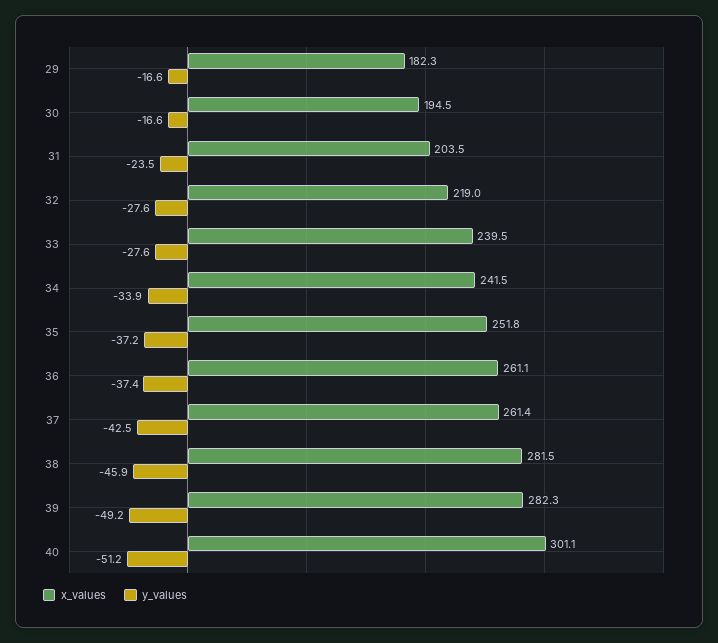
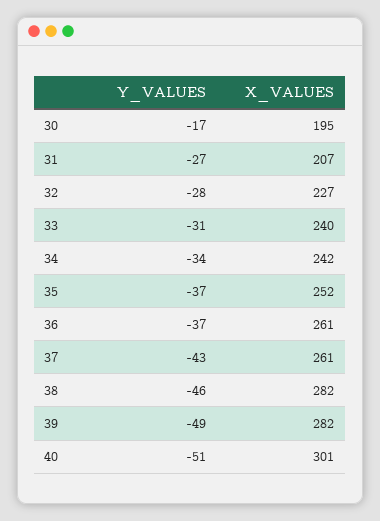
  {
    "x_values": {
-     "29": 182.3,
      "30": 194.5,
-     "31": 203.5,
+     "31": 207,
-     "32": 219,
+     "32": 227,
      "33": 239.5,
      "34": 241.5,
      "35": 251.8,
      "36": 261.1,
      "37": 261.4,
      "38": 281.5,
      "39": 282.3,
      "40": 301.1
    },
    "y_values": {
-     "29": -16.6,
      "30": -16.6,
-     "31": -23.5,
+     "31": -27,
      "32": -27.6,
-     "33": -27.6,
+     "33": -31,
      "34": -33.9,
      "35": -37.2,
      "36": -37.4,
      "37": -42.5,
      "38": -45.9,
      "39": -49.2,
      "40": -51.2
    }
  }

